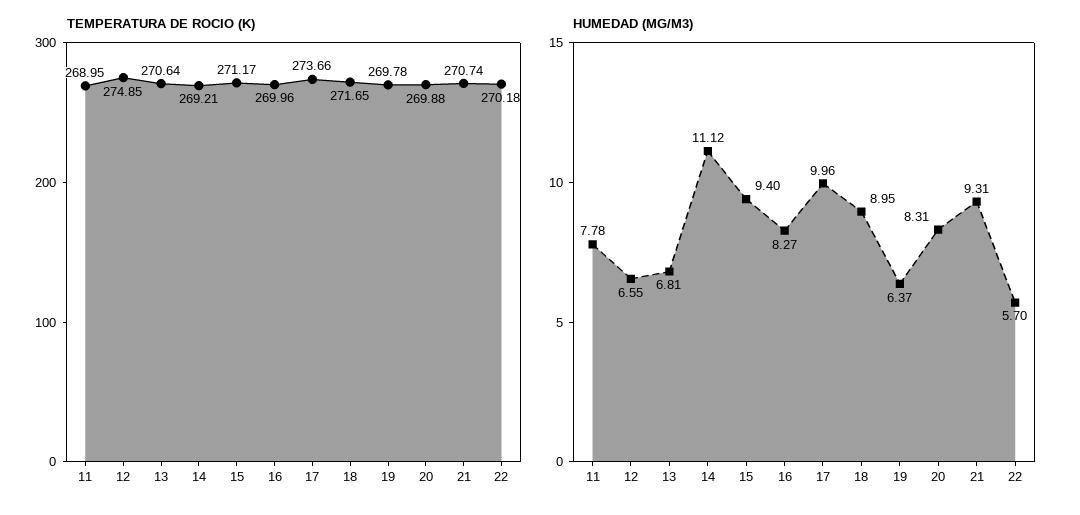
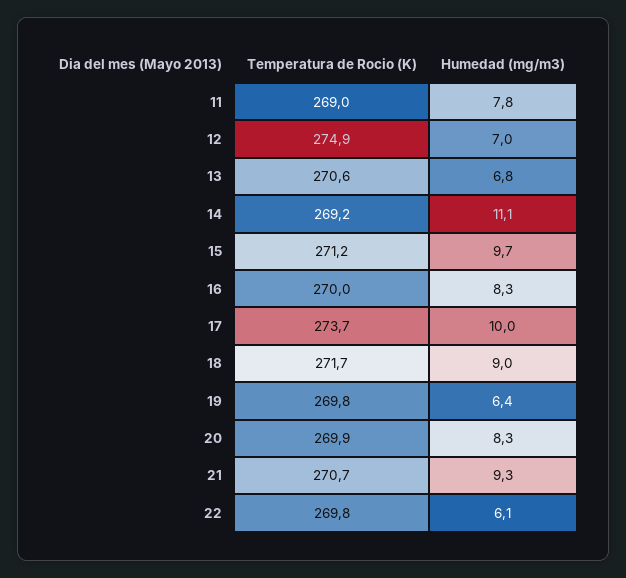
  {
    "TEMPERATURA DE ROCIO (K)": {
      "11": 268.95,
      "12": 274.85,
      "13": 270.64,
      "14": 269.21,
      "15": 271.17,
      "16": 269.96,
      "17": 273.66,
      "18": 271.65,
      "19": 269.78,
      "20": 269.88,
      "21": 270.74,
-     "22": 270.18
+     "22": 269.8
    },
    "HUMEDAD (MG/M3)": {
      "11": 7.78,
-     "12": 6.55,
+     "12": 7,
      "13": 6.81,
      "14": 11.12,
-     "15": 9.4,
+     "15": 9.7,
      "16": 8.27,
      "17": 9.96,
      "18": 8.95,
      "19": 6.37,
      "20": 8.31,
      "21": 9.31,
-     "22": 5.7
+     "22": 6.1
    }
  }

